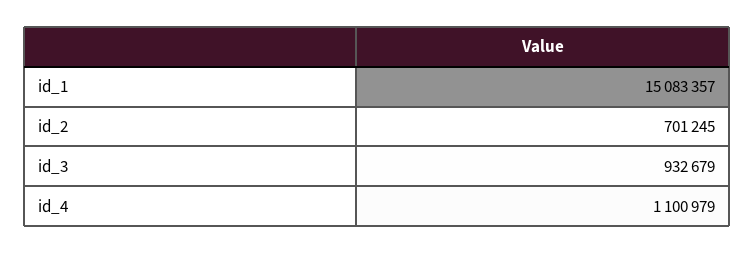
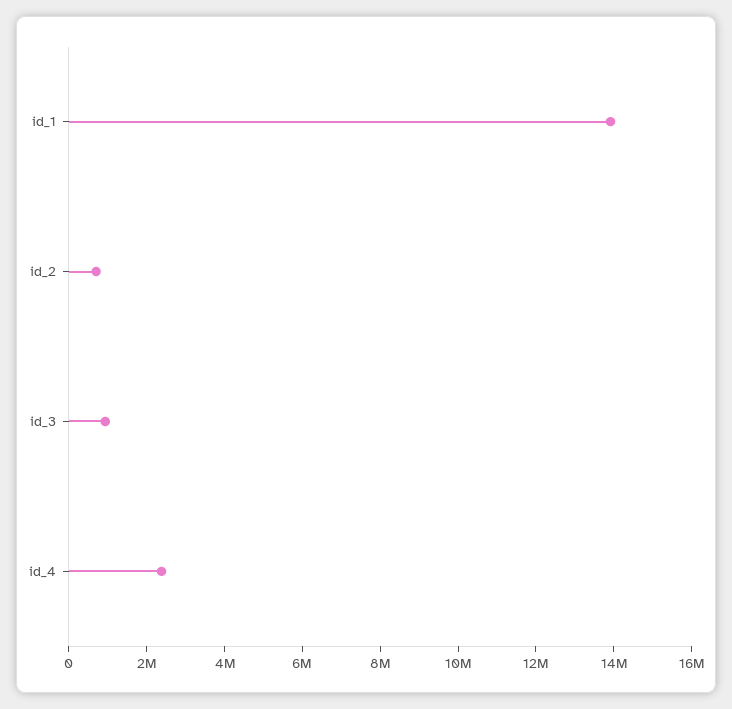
  {
-   "id_1": 15083357,
+   "id_1": 14000000,
    "id_2": 701245,
    "id_3": 932679,
-   "id_4": 1100979
+   "id_4": 2500000
  }

